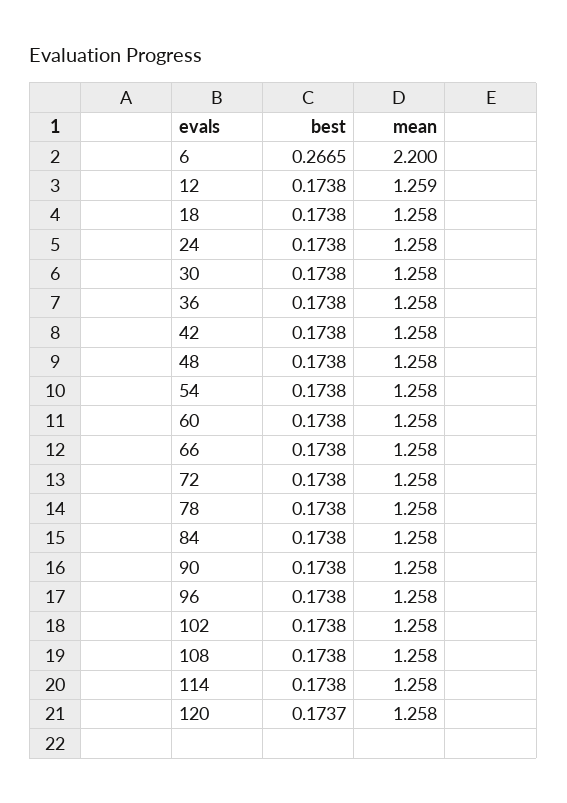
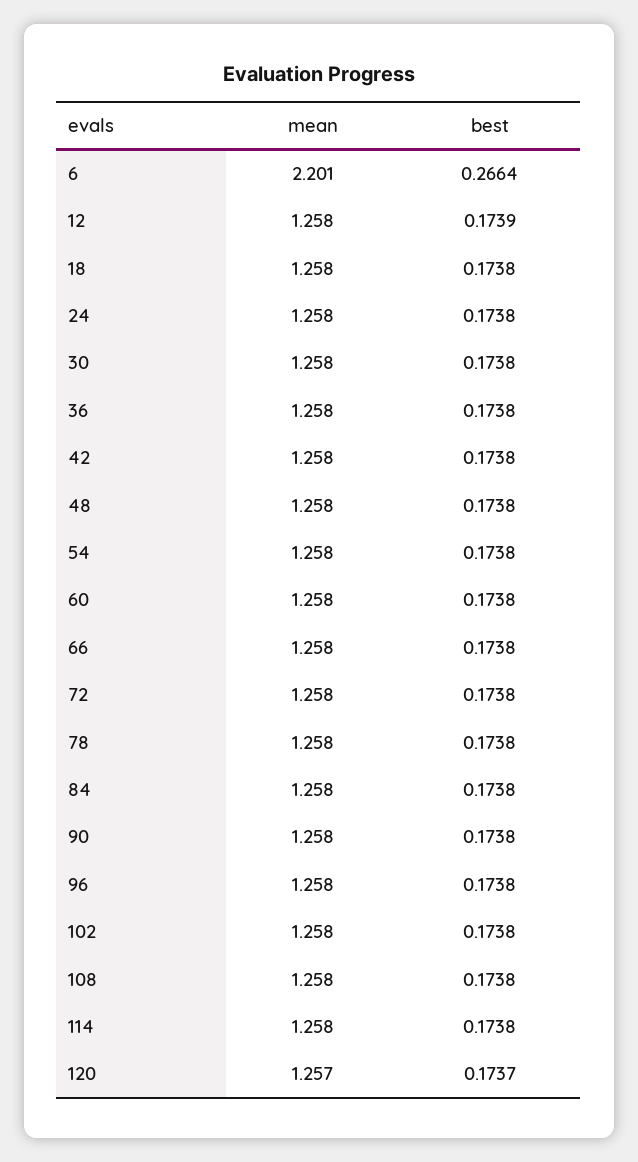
  {
    "best": {
-     "6": 0.2665,
+     "6": 0.2664,
-     "12": 0.1738,
+     "12": 0.1739,
      "18": 0.1738,
      "24": 0.1738,
      "30": 0.1738,
      "36": 0.1738,
      "42": 0.1738,
      "48": 0.1738,
      "54": 0.1738,
      "60": 0.1738,
      "66": 0.1738,
      "72": 0.1738,
      "78": 0.1738,
      "84": 0.1738,
      "90": 0.1738,
      "96": 0.1738,
      "102": 0.1738,
      "108": 0.1738,
      "114": 0.1738,
      "120": 0.1737
    },
    "mean": {
-     "6": 2.2,
+     "6": 2.201,
-     "12": 1.259,
+     "12": 1.258,
      "18": 1.258,
      "24": 1.258,
      "30": 1.258,
      "36": 1.258,
      "42": 1.258,
      "48": 1.258,
      "54": 1.258,
      "60": 1.258,
      "66": 1.258,
      "72": 1.258,
      "78": 1.258,
      "84": 1.258,
      "90": 1.258,
      "96": 1.258,
      "102": 1.258,
      "108": 1.258,
      "114": 1.258,
-     "120": 1.258
+     "120": 1.257
    }
  }

